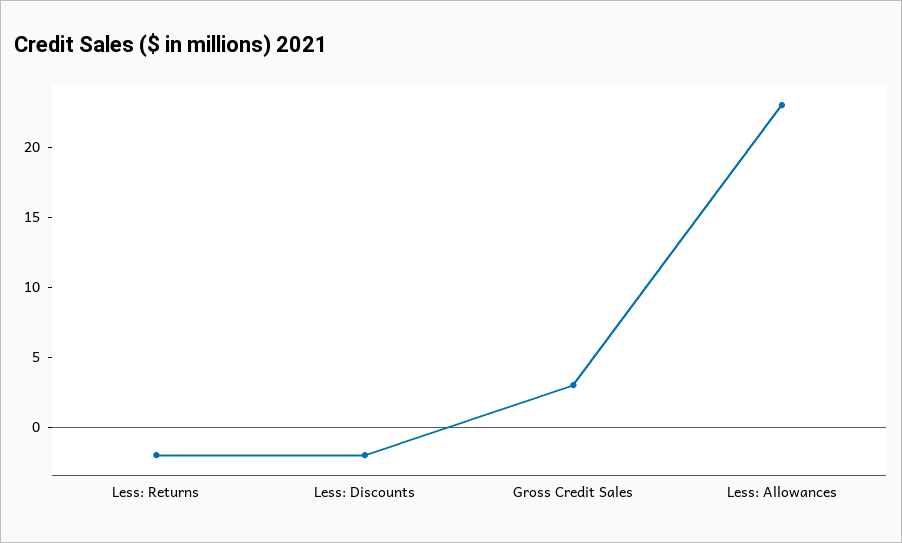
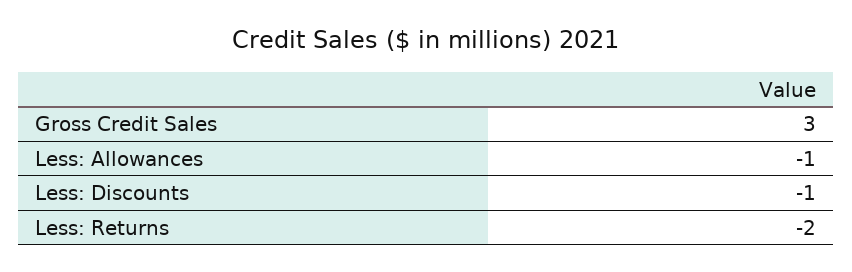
  {
    "Less: Returns": -2,
-   "Less: Discounts": -2,
+   "Less: Discounts": -1,
    "Gross Credit Sales": 3,
-   "Less: Allowances": 23
+   "Less: Allowances": -1
  }

